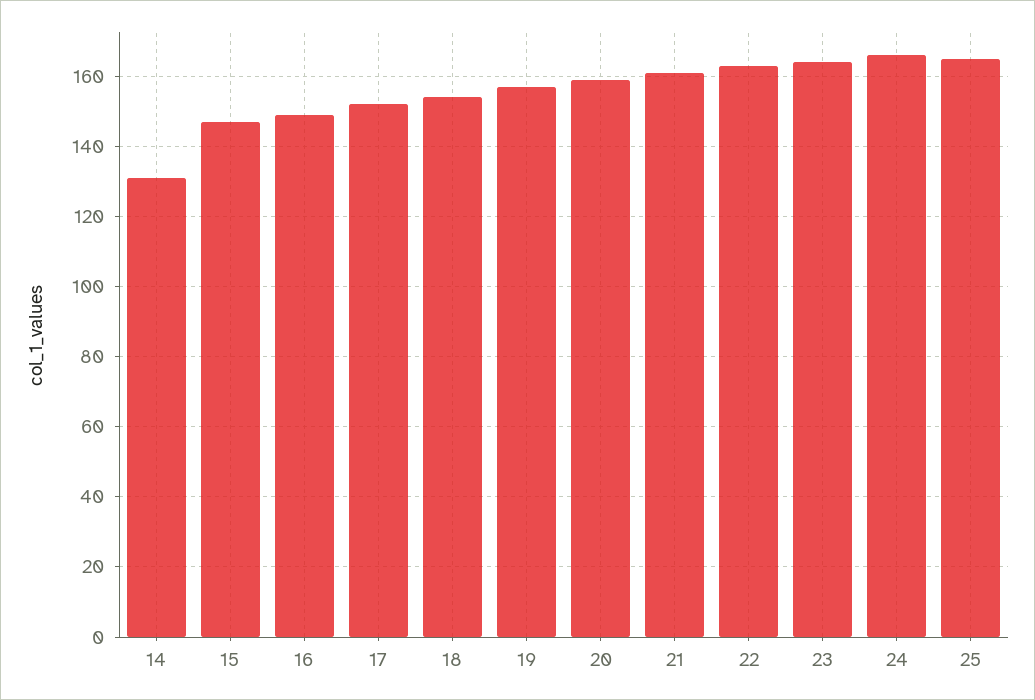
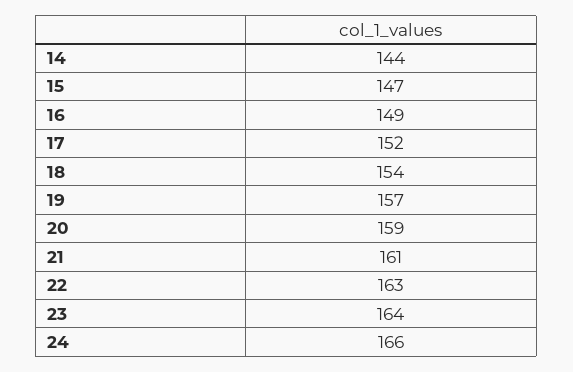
  {
-   "14": 130,
+   "14": 144,
    "15": 147,
    "16": 149,
    "17": 152,
    "18": 154,
    "19": 157,
    "20": 159,
    "21": 161,
    "22": 163,
    "23": 164,
-   "24": 166,
+   "24": 166
-   "25": 165
  }

